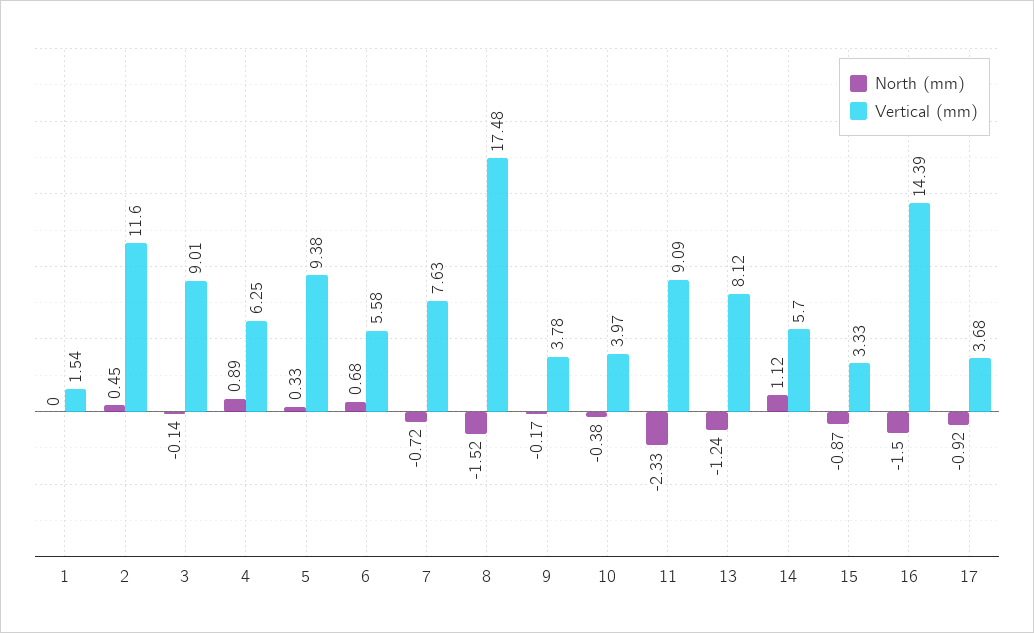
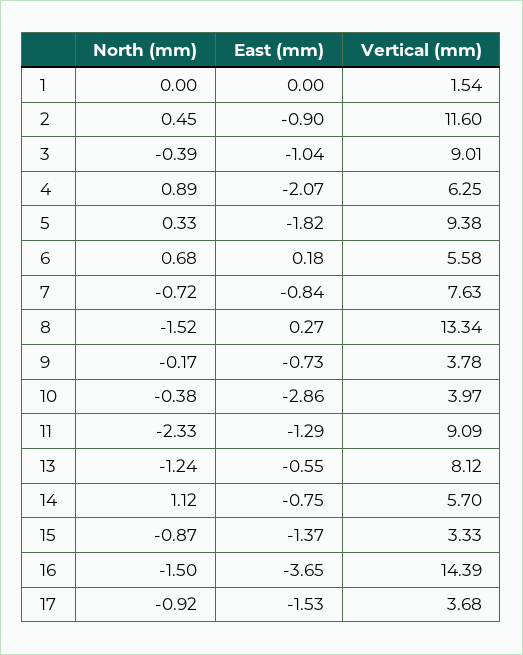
  {
    "North (mm)": {
      "1": 0,
      "2": 0.45,
-     "3": -0.14,
+     "3": -0.39,
      "4": 0.89,
      "5": 0.33,
      "6": 0.68,
      "7": -0.72,
      "8": -1.52,
      "9": -0.17,
      "10": -0.38,
      "11": -2.33,
      "13": -1.24,
      "14": 1.12,
      "15": -0.87,
      "16": -1.5,
      "17": -0.92
    },
    "Vertical (mm)": {
      "1": 1.54,
      "2": 11.6,
      "3": 9.01,
      "4": 6.25,
      "5": 9.38,
      "6": 5.58,
      "7": 7.63,
-     "8": 17.48,
+     "8": 13.34,
      "9": 3.78,
      "10": 3.97,
      "11": 9.09,
      "13": 8.12,
      "14": 5.7,
      "15": 3.33,
      "16": 14.39,
      "17": 3.68
-   }
+   },
+   "East (mm)": {
+     "1": 0,
+     "2": -0.9,
+     "3": -1.04,
+     "4": -2.07,
+     "5": -1.82,
+     "6": 0.18,
+     "7": -0.84,
+     "8": 0.27,
+     "9": -0.73,
+     "10": -2.86,
+     "11": -1.29,
+     "13": -0.55,
+     "14": -0.75,
+     "15": -1.37,
+     "16": -3.65,
+     "17": -1.53
+   }
  }

